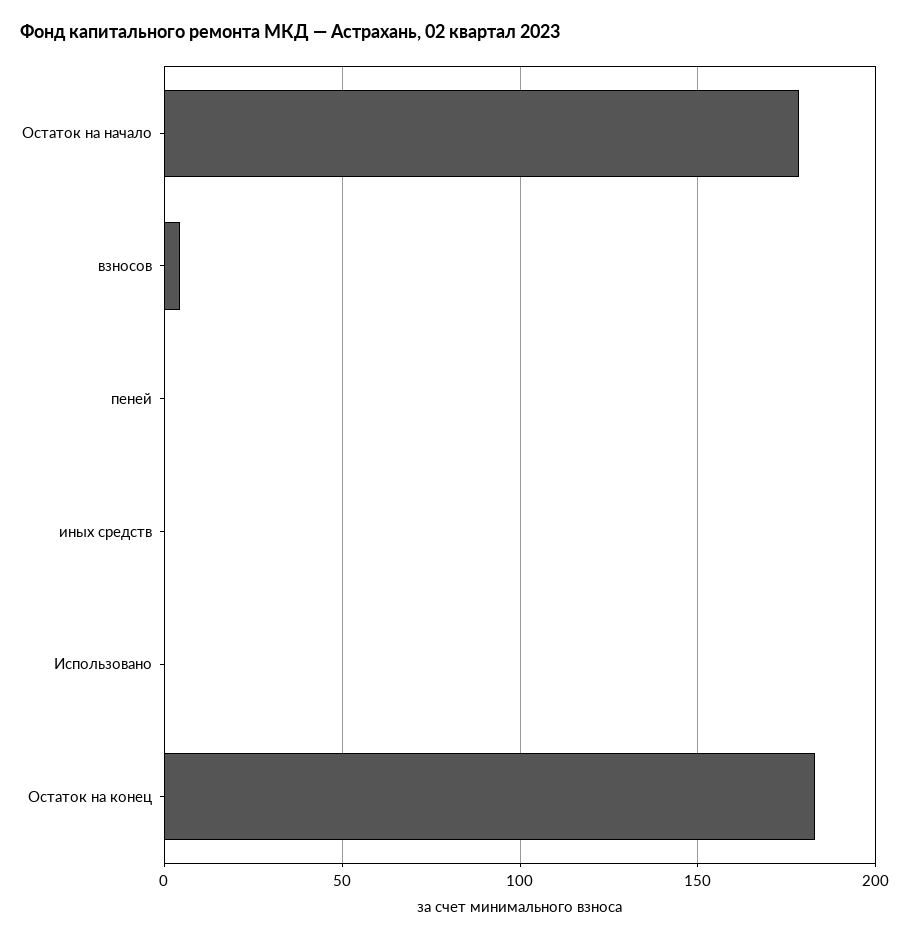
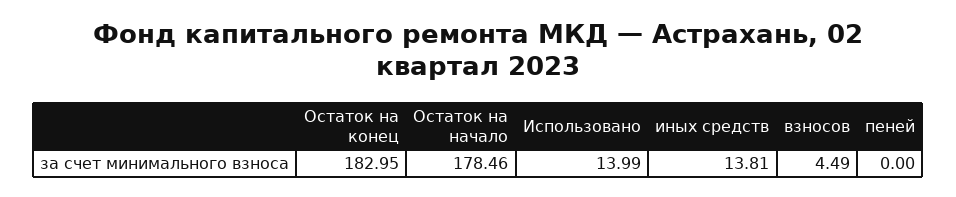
  {
    "Остаток на начало": 178.46,
    "взносов": 4.49,
    "пеней": 0,
-   "иных средств": 0,
+   "иных средств": 13.81,
-   "Использовано": 0,
+   "Использовано": 13.99,
    "Остаток на конец": 182.95
  }

